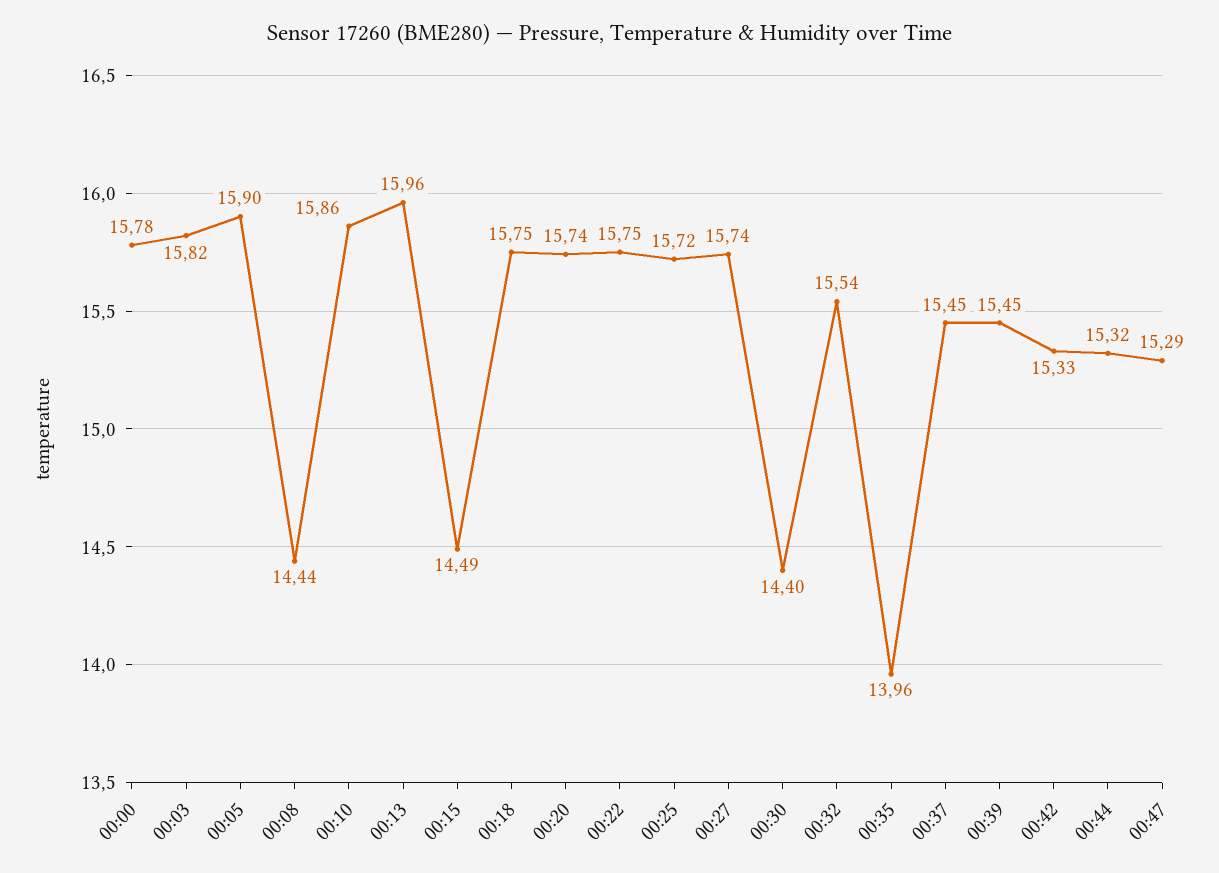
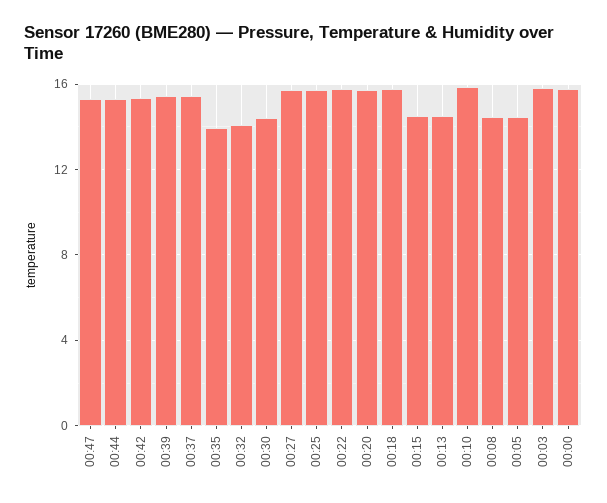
  {
    "00:00": 15.78,
    "00:03": 15.82,
-   "00:05": 15.9,
+   "00:05": 14.5,
    "00:08": 14.44,
    "00:10": 15.86,
-   "00:13": 15.96,
+   "00:13": 14.5,
    "00:15": 14.49,
    "00:18": 15.75,
    "00:20": 15.74,
    "00:22": 15.75,
    "00:25": 15.72,
    "00:27": 15.74,
    "00:30": 14.4,
-   "00:32": 15.54,
+   "00:32": 14,
    "00:35": 13.96,
    "00:37": 15.45,
    "00:39": 15.45,
    "00:42": 15.33,
    "00:44": 15.32,
    "00:47": 15.29
  }

